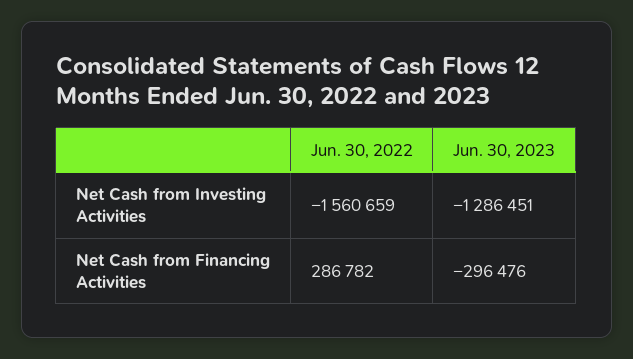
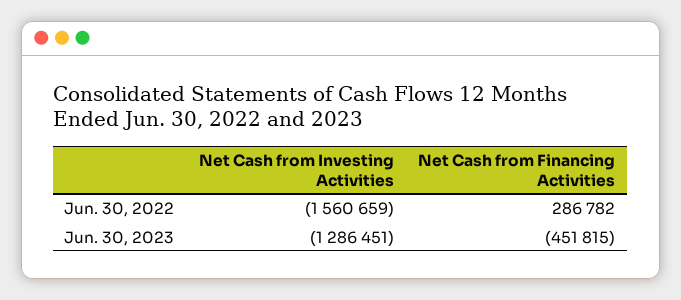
  {
    "Jun. 30, 2022": {
      "Net Cash from Investing Activities": -1560659,
      "Net Cash from Financing Activities": 286782
    },
    "Jun. 30, 2023": {
      "Net Cash from Investing Activities": -1286451,
-     "Net Cash from Financing Activities": -296476
+     "Net Cash from Financing Activities": -451815
    }
  }

